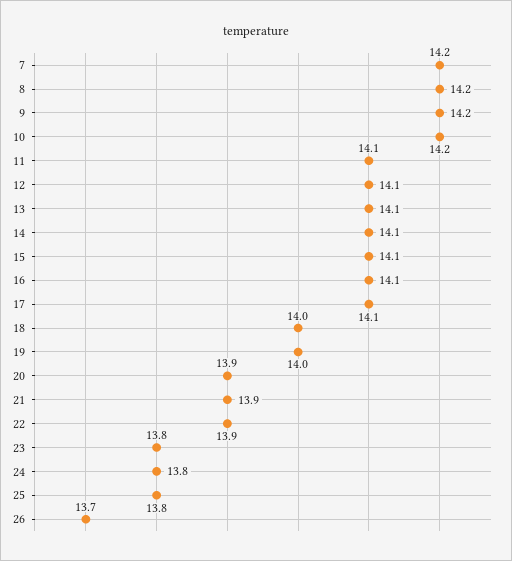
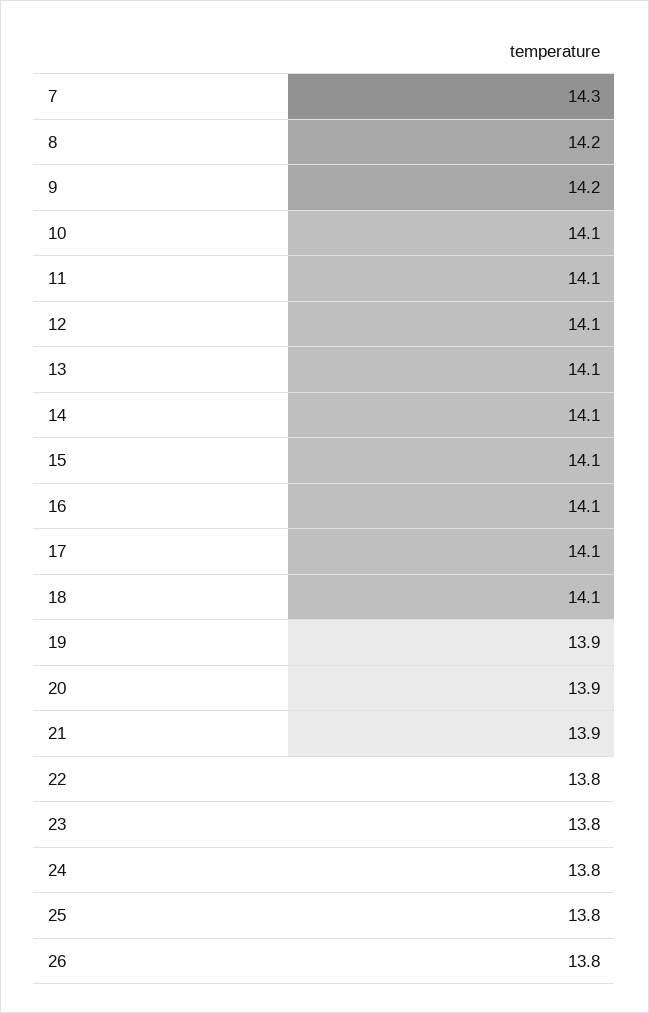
  {
-   "7": 14.2,
+   "7": 14.3,
    "8": 14.2,
    "9": 14.2,
-   "10": 14.2,
+   "10": 14.1,
    "11": 14.1,
    "12": 14.1,
    "13": 14.1,
    "14": 14.1,
    "15": 14.1,
    "16": 14.1,
    "17": 14.1,
-   "18": 14,
+   "18": 14.1,
-   "19": 14,
+   "19": 13.9,
    "20": 13.9,
    "21": 13.9,
-   "22": 13.9,
+   "22": 13.8,
    "23": 13.8,
    "24": 13.8,
    "25": 13.8,
-   "26": 13.7
+   "26": 13.8
  }

